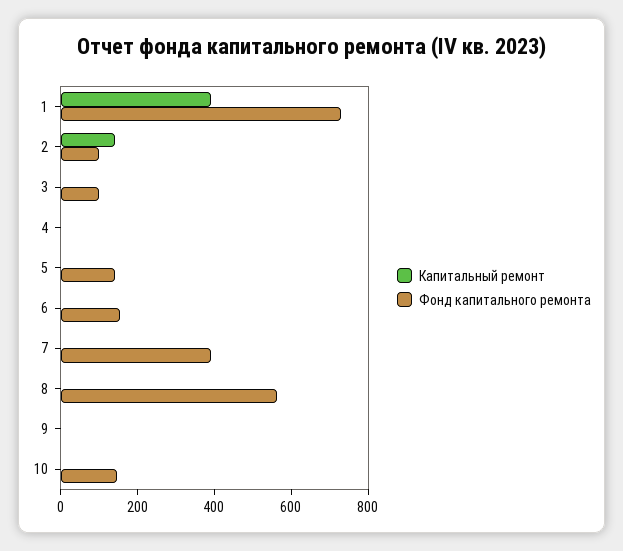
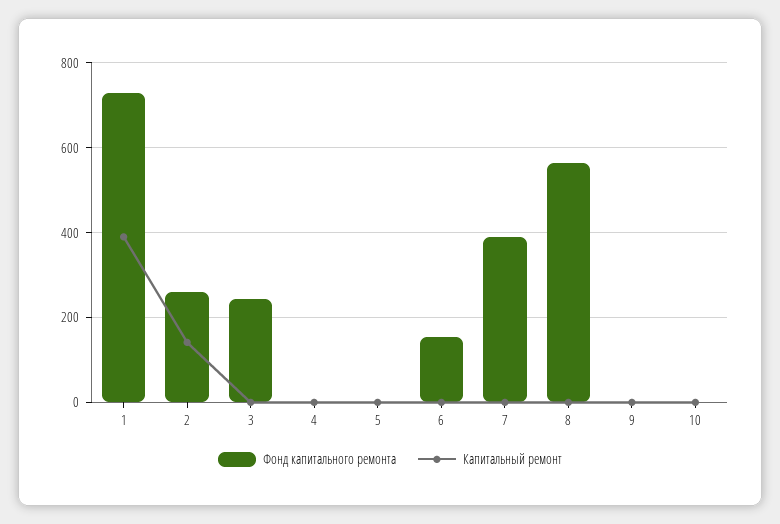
  {
    "Капитальный ремонт": {
      "1": 380,
      "2": 140,
      "3": 0,
      "4": 0,
      "5": 0,
      "6": 0,
      "7": 0,
      "8": 0,
      "9": 0,
      "10": 0
    },
    "Фонд капитального ремонта": {
      "1": 720,
-     "2": 100,
+     "2": 260,
-     "3": 100,
+     "3": 240,
      "4": 0,
-     "5": 150,
+     "5": 0,
      "6": 160,
      "7": 380,
      "8": 560,
      "9": 0,
-     "10": 150
+     "10": 0
    }
  }

